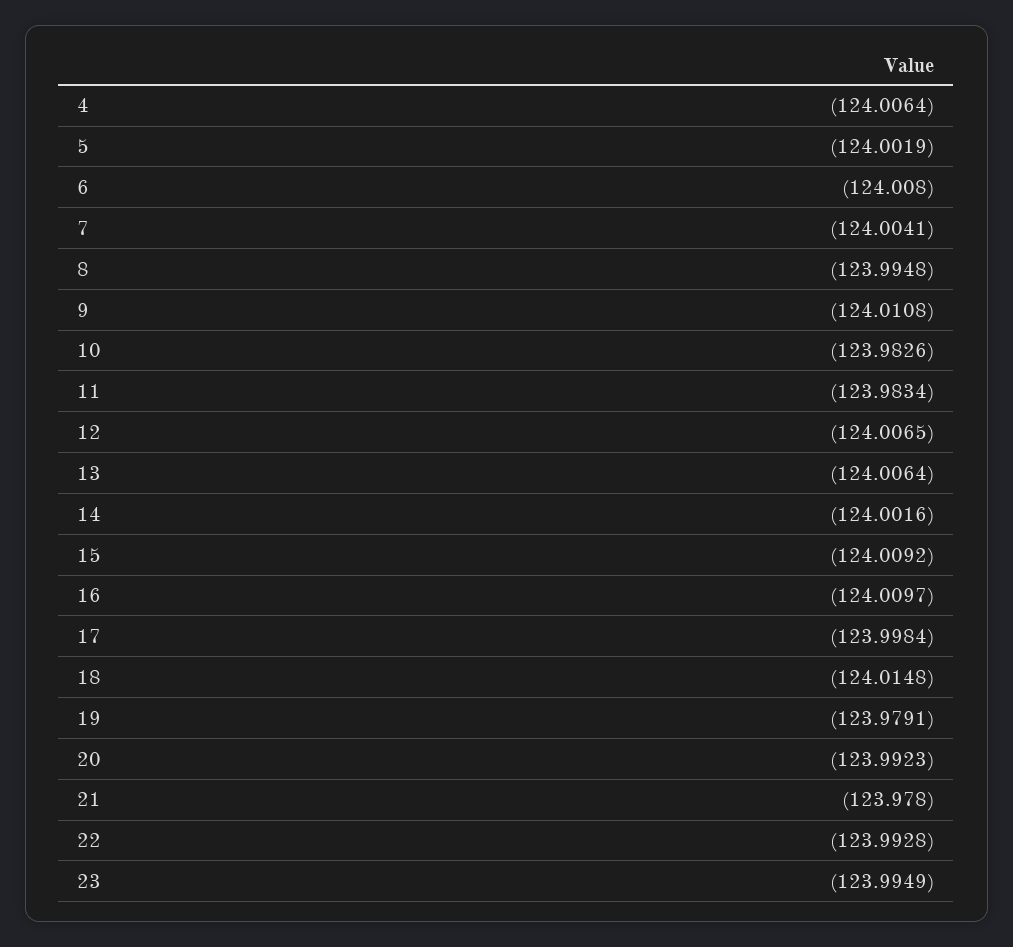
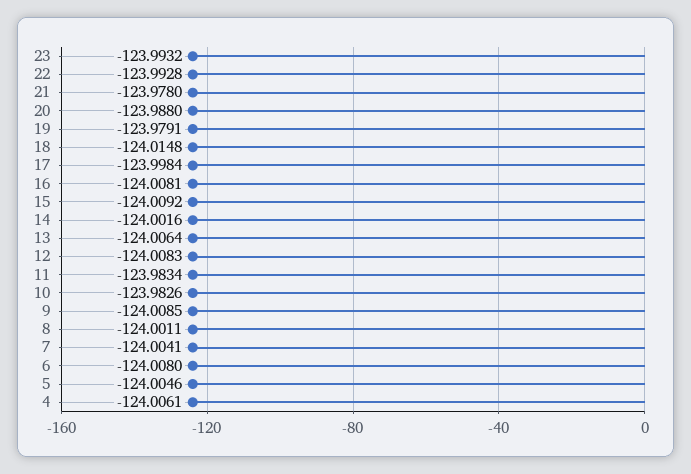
  {
-   "4": -124.0064,
+   "4": -124.0061,
-   "5": -124.0019,
+   "5": -124.0046,
    "6": -124.008,
    "7": -124.0041,
-   "8": -123.9948,
+   "8": -124.0011,
-   "9": -124.0108,
+   "9": -124.0085,
    "10": -123.9826,
    "11": -123.9834,
-   "12": -124.0065,
+   "12": -124.0083,
    "13": -124.0064,
    "14": -124.0016,
    "15": -124.0092,
-   "16": -124.0097,
+   "16": -124.0081,
    "17": -123.9984,
    "18": -124.0148,
    "19": -123.9791,
-   "20": -123.9923,
+   "20": -123.988,
    "21": -123.978,
    "22": -123.9928,
-   "23": -123.9949
+   "23": -123.9932
  }

